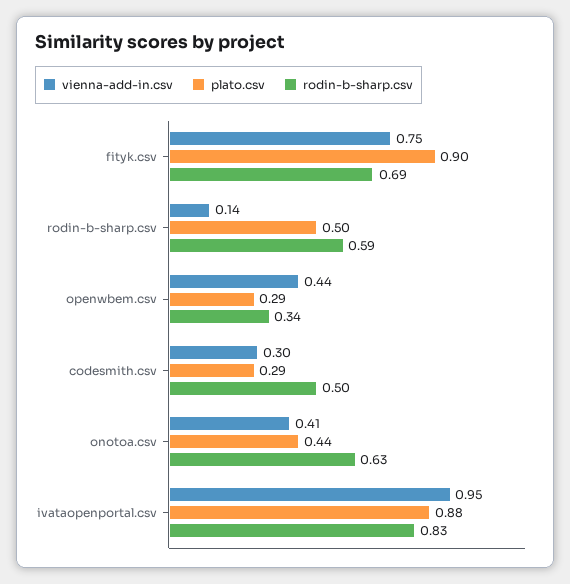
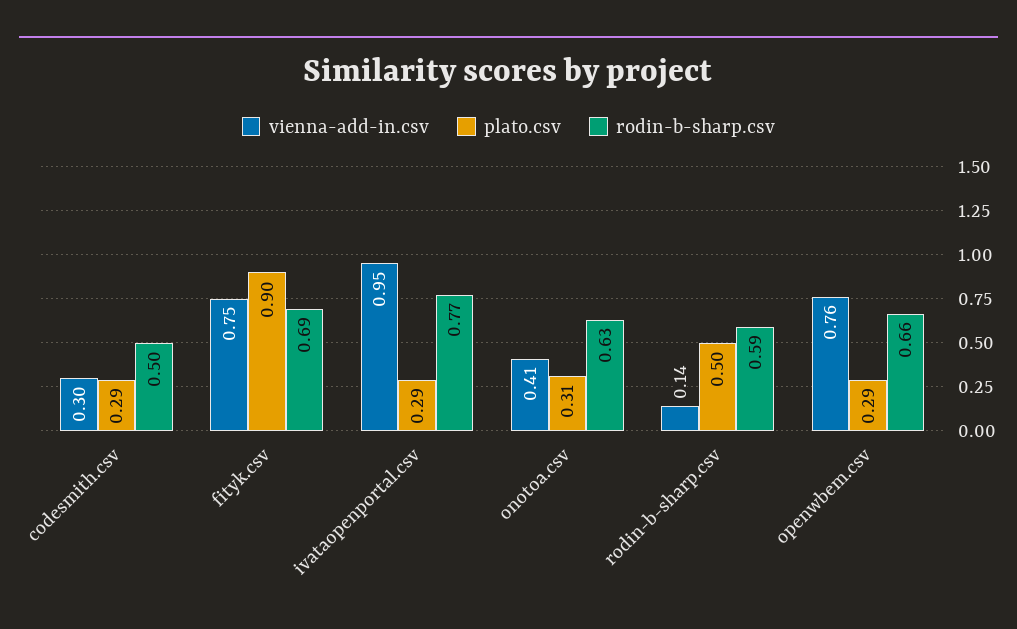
  {
    "vienna-add-in.csv": {
      "fityk.csv": 0.75,
      "rodin-b-sharp.csv": 0.14,
-     "openwbem.csv": 0.44,
+     "openwbem.csv": 0.76,
      "codesmith.csv": 0.3,
      "onotoa.csv": 0.41,
      "ivataopenportal.csv": 0.95
    },
    "plato.csv": {
      "fityk.csv": 0.9,
      "rodin-b-sharp.csv": 0.5,
      "openwbem.csv": 0.29,
      "codesmith.csv": 0.29,
-     "onotoa.csv": 0.44,
+     "onotoa.csv": 0.31,
-     "ivataopenportal.csv": 0.88
+     "ivataopenportal.csv": 0.29
    },
    "rodin-b-sharp.csv": {
      "fityk.csv": 0.69,
      "rodin-b-sharp.csv": 0.59,
-     "openwbem.csv": 0.34,
+     "openwbem.csv": 0.66,
      "codesmith.csv": 0.5,
      "onotoa.csv": 0.63,
-     "ivataopenportal.csv": 0.83
+     "ivataopenportal.csv": 0.77
    }
  }

